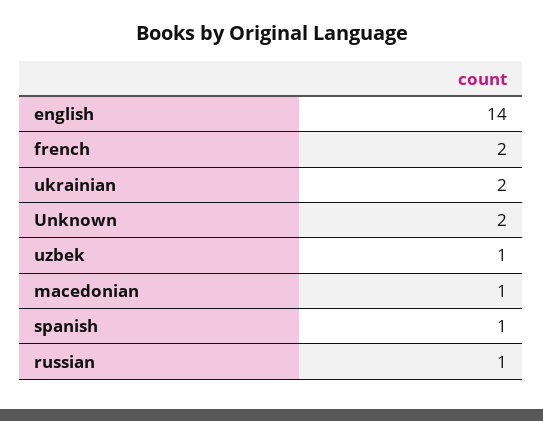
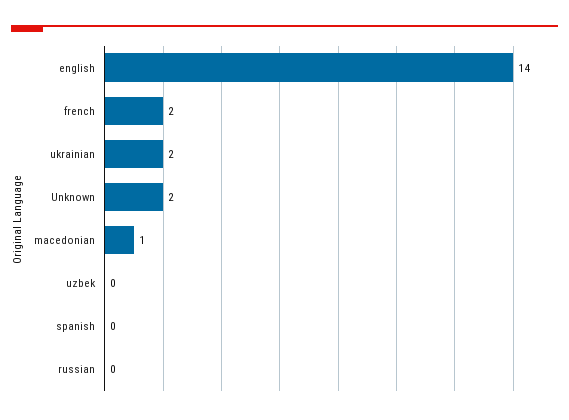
  {
    "english": 14,
    "french": 2,
    "ukrainian": 2,
    "Unknown": 2,
-   "uzbek": 1,
+   "uzbek": 0,
    "macedonian": 1,
-   "spanish": 1,
+   "spanish": 0,
-   "russian": 1
+   "russian": 0
  }

